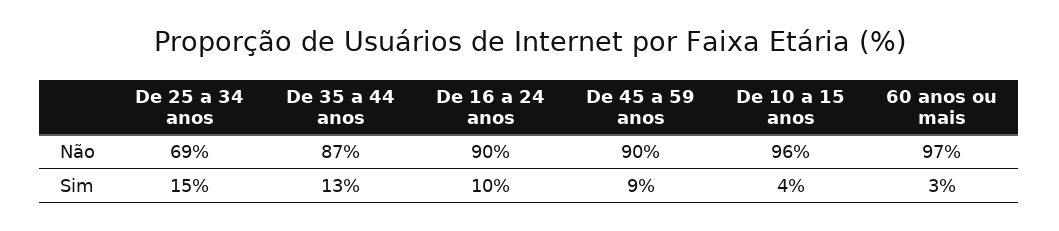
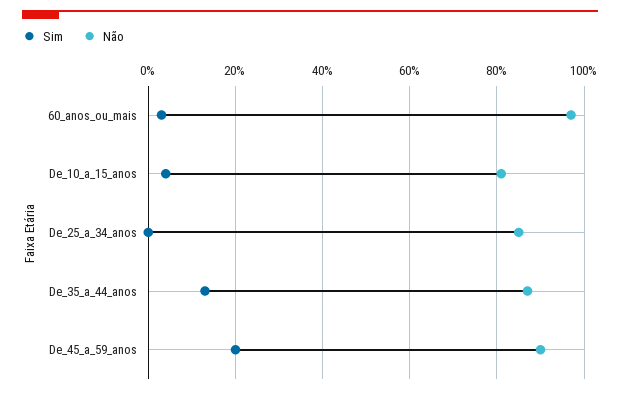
  {
    "Não": {
-     "De 25 a 34 anos": 69,
+     "De 25 a 34 anos": 85,
      "De 35 a 44 anos": 87,
-     "De 16 a 24 anos": 90,
      "De 45 a 59 anos": 90,
-     "De 10 a 15 anos": 96,
+     "De 10 a 15 anos": 80,
      "60 anos ou mais": 97
    },
    "Sim": {
-     "De 25 a 34 anos": 15,
+     "De 25 a 34 anos": 0,
      "De 35 a 44 anos": 13,
-     "De 16 a 24 anos": 10,
-     "De 45 a 59 anos": 9,
+     "De 45 a 59 anos": 20,
      "De 10 a 15 anos": 4,
      "60 anos ou mais": 3
    }
  }

